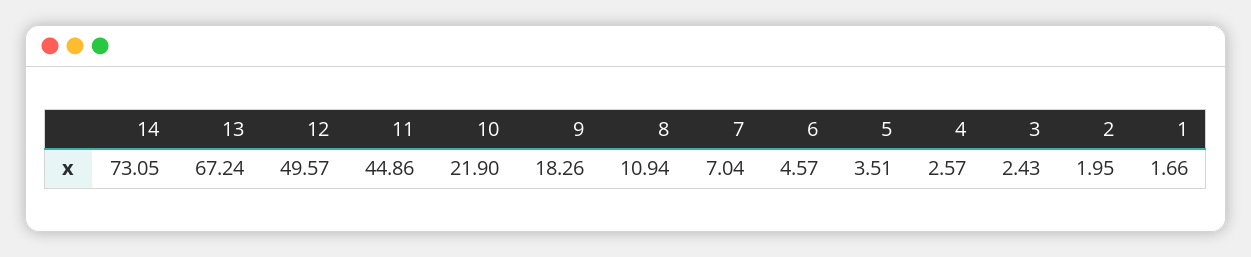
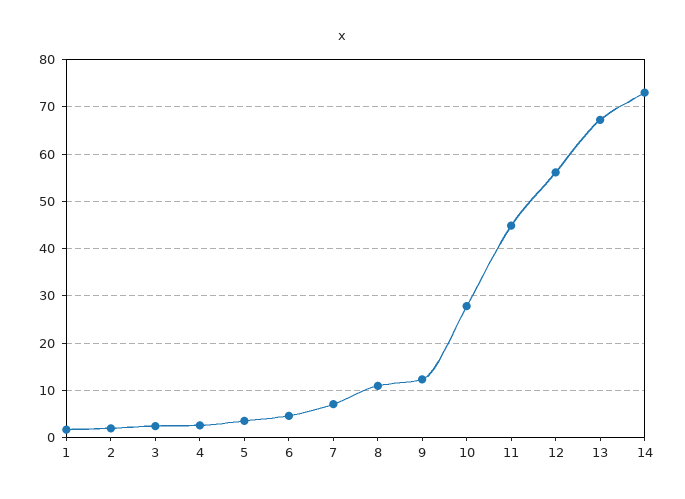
  {
    "14": 73.05,
    "13": 67.24,
-   "12": 49.57,
+   "12": 56,
    "11": 44.86,
-   "10": 21.9,
+   "10": 28,
-   "9": 18.26,
+   "9": 12,
    "8": 10.94,
    "7": 7.04,
    "6": 4.57,
    "5": 3.51,
    "4": 2.57,
    "3": 2.43,
    "2": 1.95,
    "1": 1.66
  }

